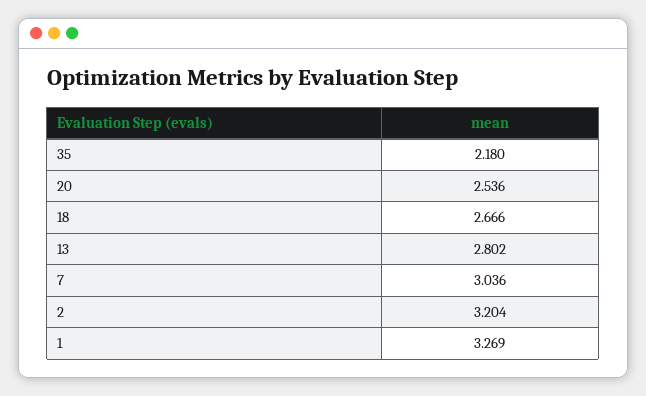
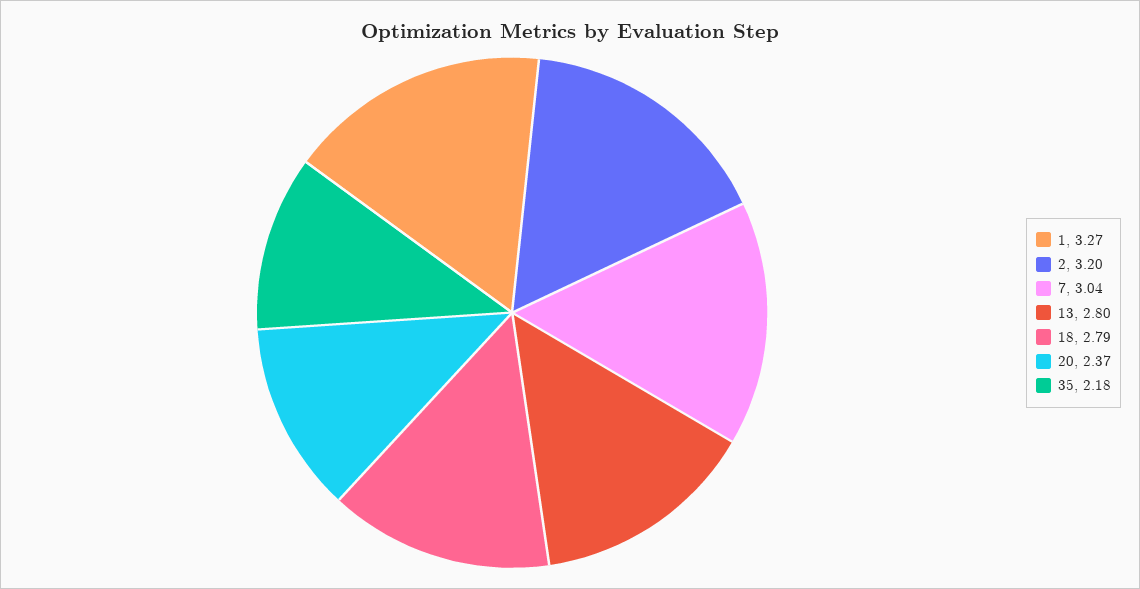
  {
    "35": 2.18,
-   "20": 2.536,
+   "20": 2.37,
-   "18": 2.666,
+   "18": 2.79,
    "13": 2.802,
    "7": 3.036,
    "2": 3.204,
    "1": 3.269
  }

